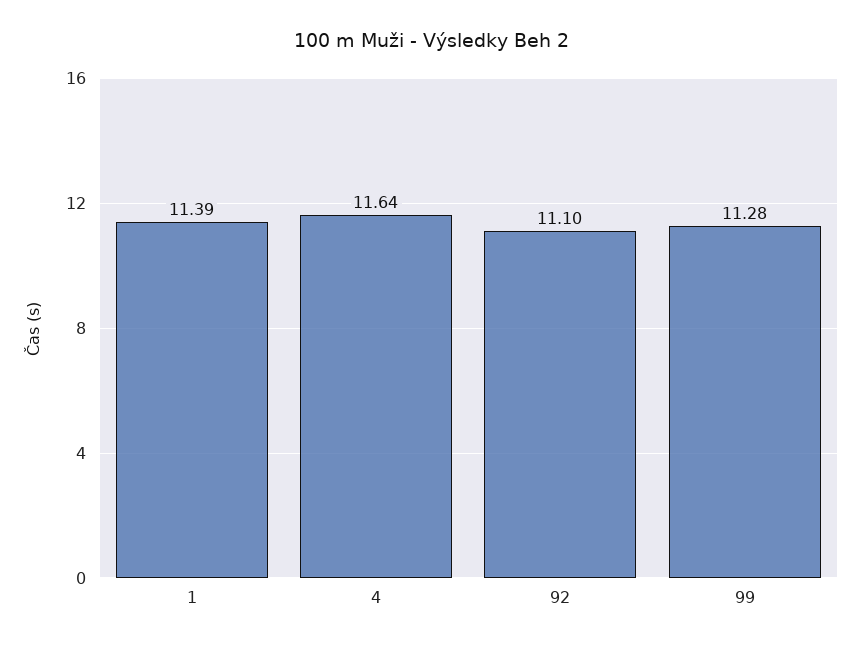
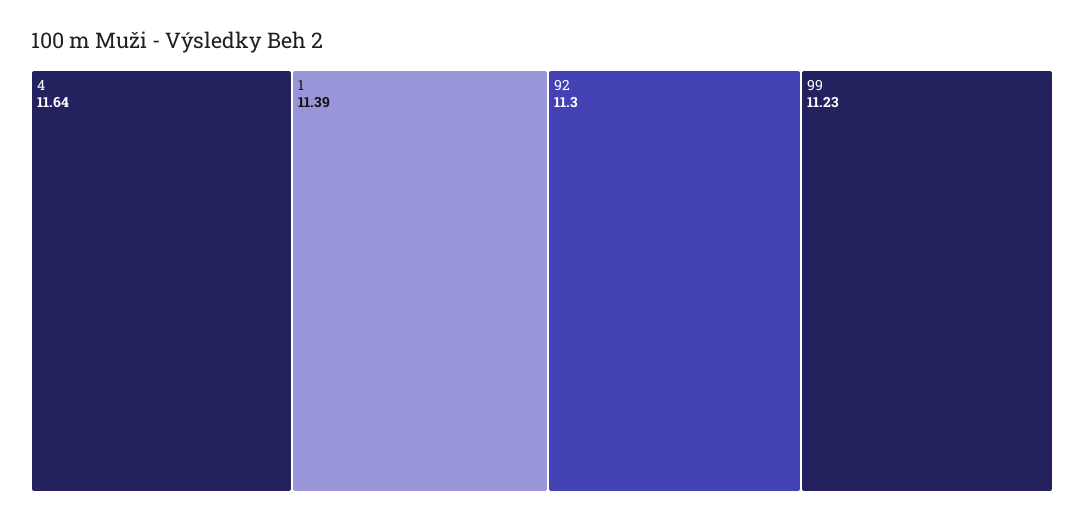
  {
    "1": 11.39,
    "4": 11.64,
-   "92": 11.1,
+   "92": 11.3,
-   "99": 11.28
+   "99": 11.23
  }

